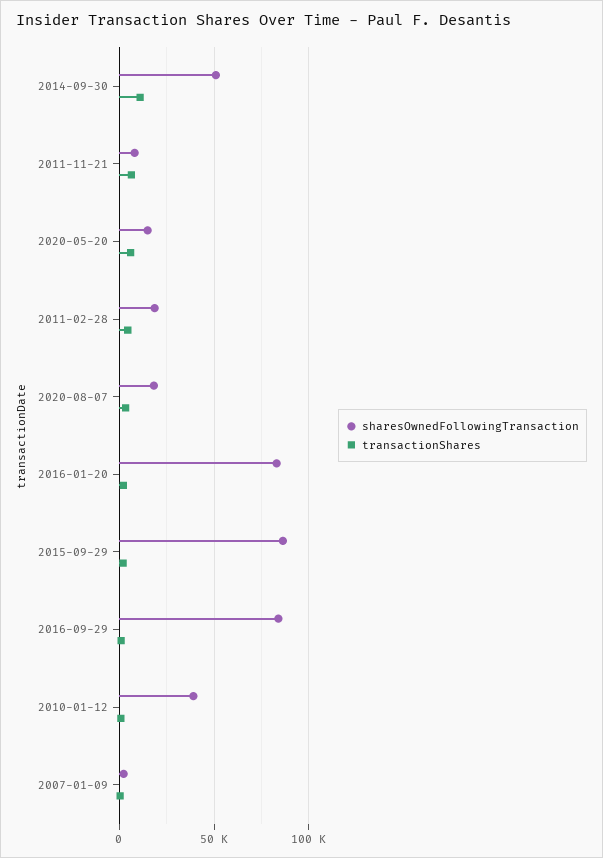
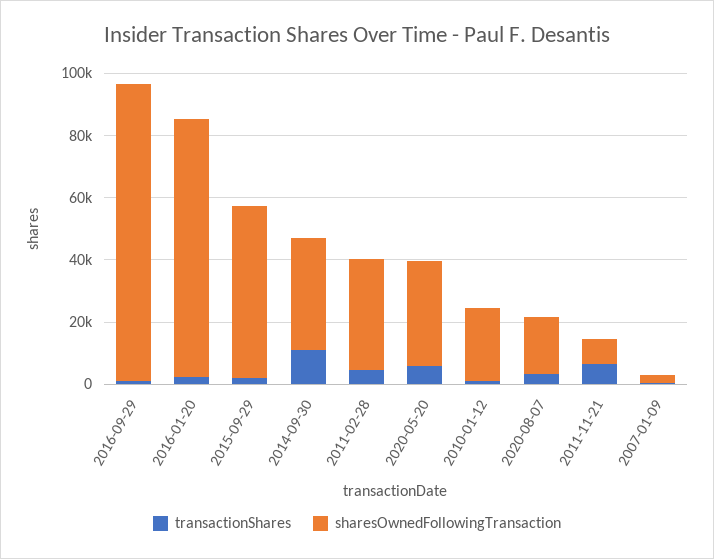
  {
    "sharesOwnedFollowingTransaction": {
-     "2014-09-30": 50000,
+     "2014-09-30": 35000,
      "2011-11-21": 10000,
-     "2020-05-20": 15000,
+     "2020-05-20": 35000,
-     "2011-02-28": 20000,
+     "2011-02-28": 35000,
      "2020-08-07": 20000,
      "2016-01-20": 85000,
-     "2015-09-29": 85000,
+     "2015-09-29": 55000,
-     "2016-09-29": 85000,
+     "2016-09-29": 95000,
-     "2010-01-12": 40000,
+     "2010-01-12": 25000,
      "2007-01-09": 0
    },
    "transactionShares": {
      "2014-09-30": 10000,
      "2011-11-21": 5000,
      "2020-05-20": 5000,
      "2011-02-28": 5000,
      "2020-08-07": 5000,
      "2016-01-20": 0,
      "2015-09-29": 0,
      "2016-09-29": 0,
      "2010-01-12": 0,
      "2007-01-09": 0
    }
  }

